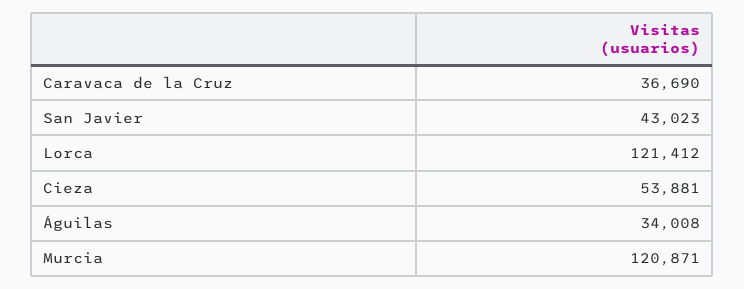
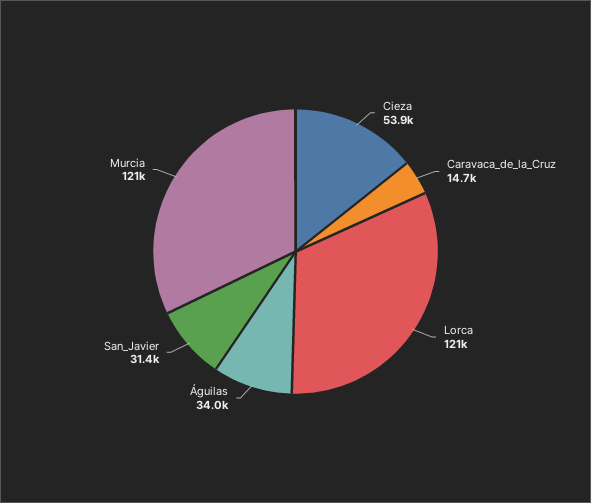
  {
-   "Caravaca de la Cruz": 36690,
+   "Caravaca de la Cruz": 14700,
-   "San Javier": 43023,
+   "San Javier": 31400,
    "Lorca": 121412,
    "Cieza": 53881,
    "Águilas": 34008,
    "Murcia": 120871
  }

